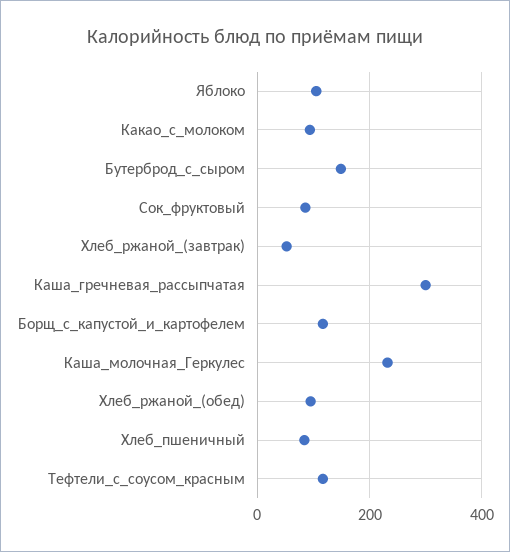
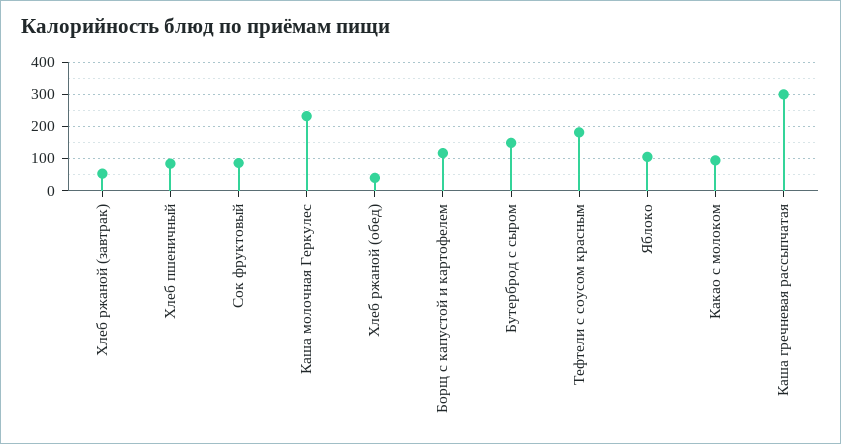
  {
    "Яблоко": 100,
    "Какао_с_молоком": 100,
    "Бутерброд_с_сыром": 140,
    "Сок_фруктовый": 80,
    "Хлеб_ржаной_(завтрак)": 60,
    "Каша_гречневая_рассыпчатая": 300,
    "Борщ_с_капустой_и_картофелем": 120,
    "Каша_молочная_Геркулес": 240,
-   "Хлеб_ржаной_(обед)": 100,
+   "Хлеб_ржаной_(обед)": 40,
    "Хлеб_пшеничный": 80,
-   "Тефтели_с_соусом_красным": 120
+   "Тефтели_с_соусом_красным": 180
  }

